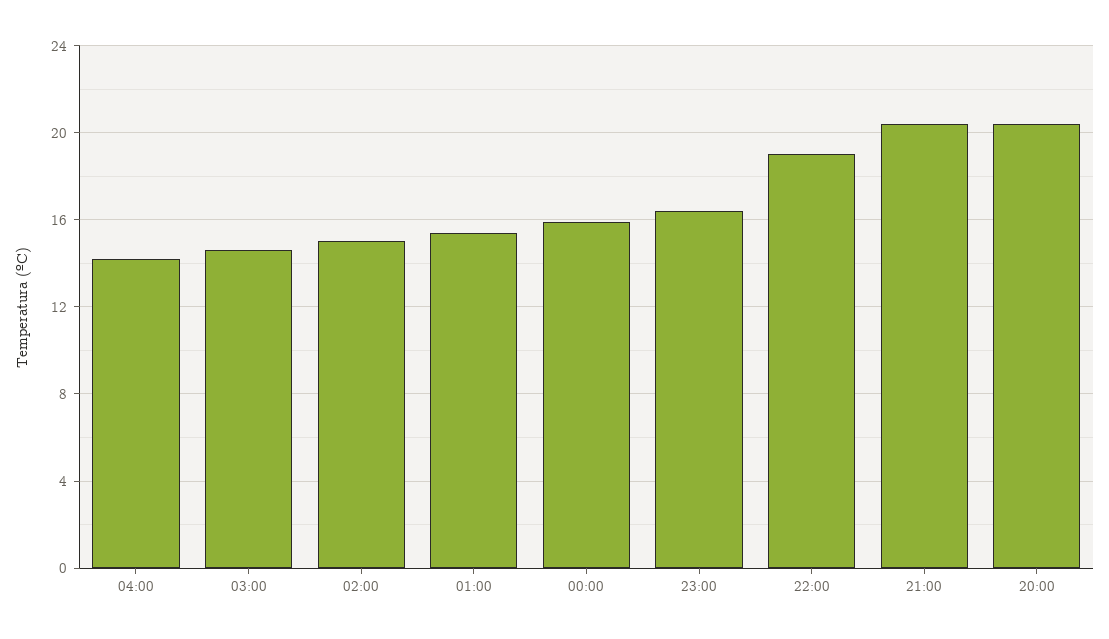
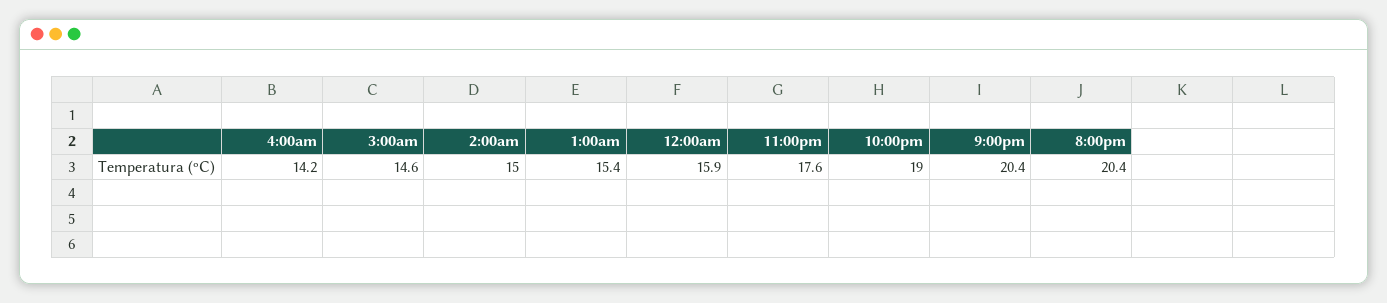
  {
    "04:00": 14.2,
    "03:00": 14.6,
    "02:00": 15,
    "01:00": 15.4,
    "00:00": 15.9,
-   "23:00": 16.5,
+   "23:00": 17.6,
    "22:00": 19,
    "21:00": 20.4,
    "20:00": 20.4
  }

